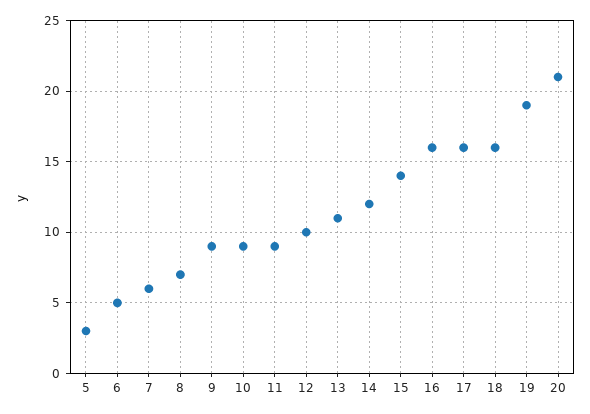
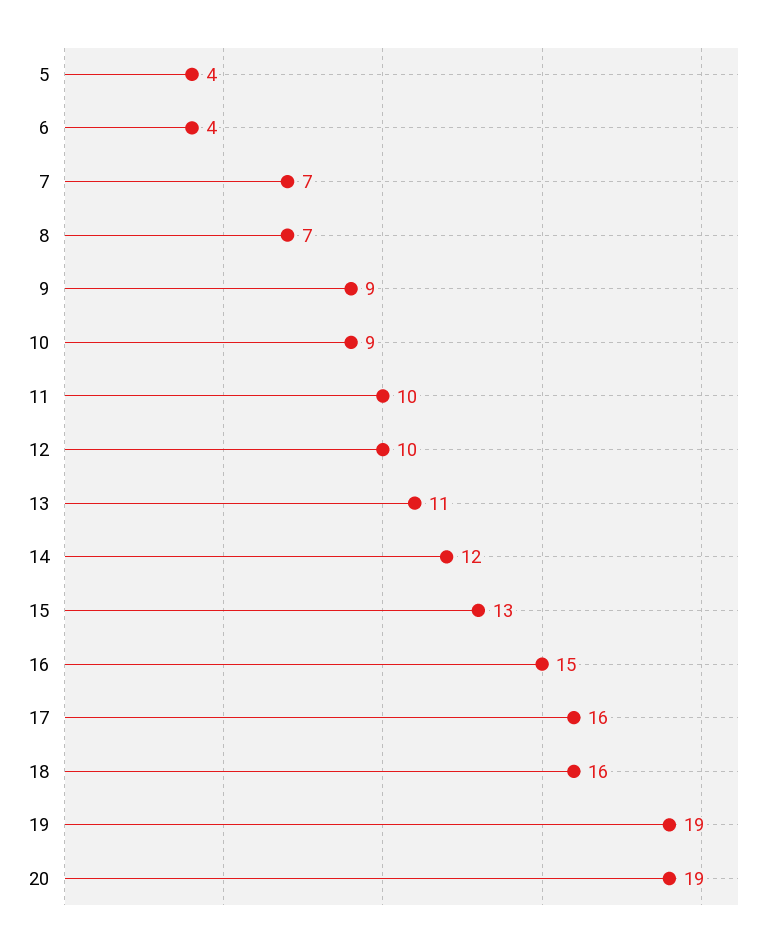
  {
-   "5": 3,
+   "5": 4,
-   "6": 5,
+   "6": 4,
-   "7": 6,
+   "7": 7,
    "8": 7,
    "9": 9,
    "10": 9,
-   "11": 9,
+   "11": 10,
    "12": 10,
    "13": 11,
    "14": 12,
-   "15": 14,
+   "15": 13,
-   "16": 16,
+   "16": 15,
    "17": 16,
    "18": 16,
    "19": 19,
-   "20": 21
+   "20": 19
  }

